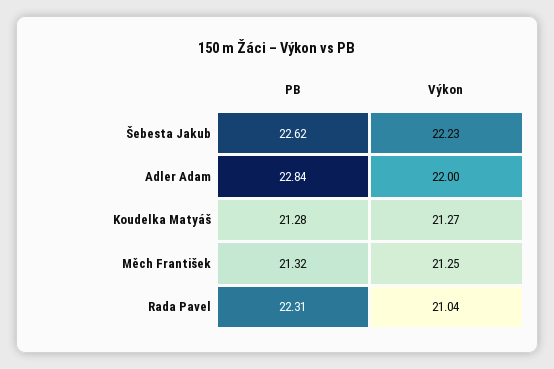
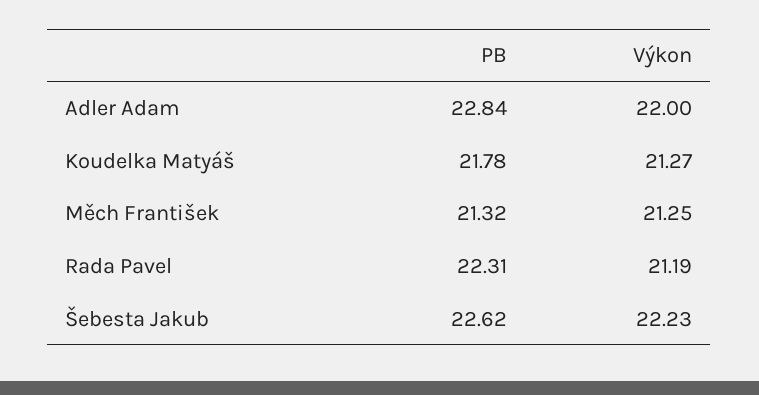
  {
    "PB": {
      "Šebesta Jakub": 22.62,
      "Adler Adam": 22.84,
-     "Koudelka Matyáš": 21.28,
+     "Koudelka Matyáš": 21.78,
      "Měch František": 21.32,
      "Rada Pavel": 22.31
    },
    "Výkon": {
      "Šebesta Jakub": 22.23,
      "Adler Adam": 22,
      "Koudelka Matyáš": 21.27,
      "Měch František": 21.25,
-     "Rada Pavel": 21.04
+     "Rada Pavel": 21.19
    }
  }

